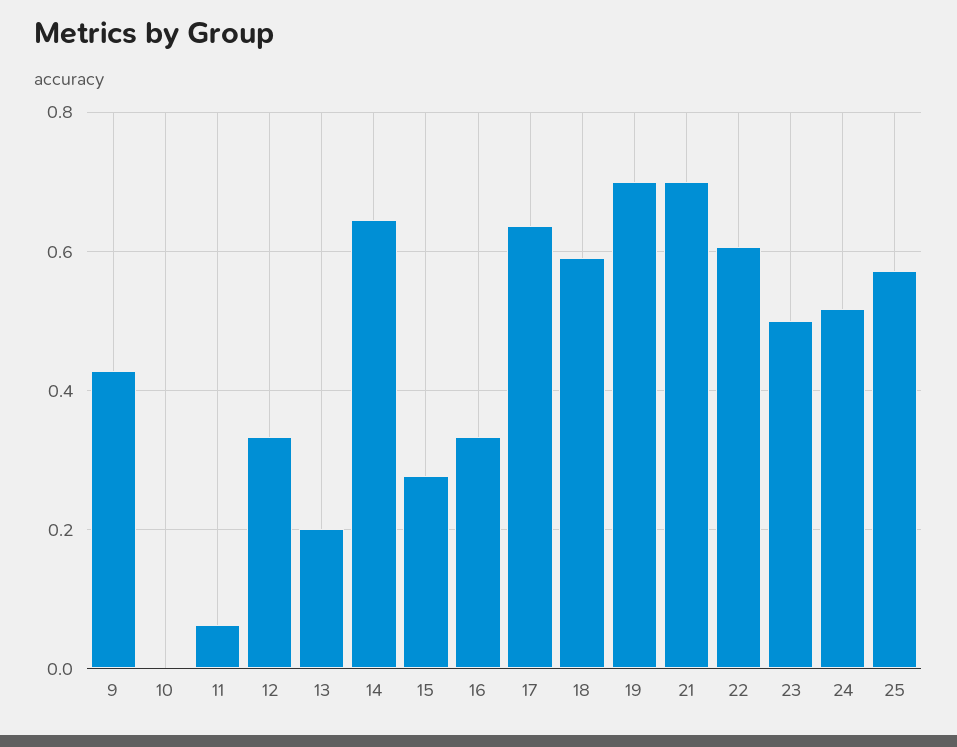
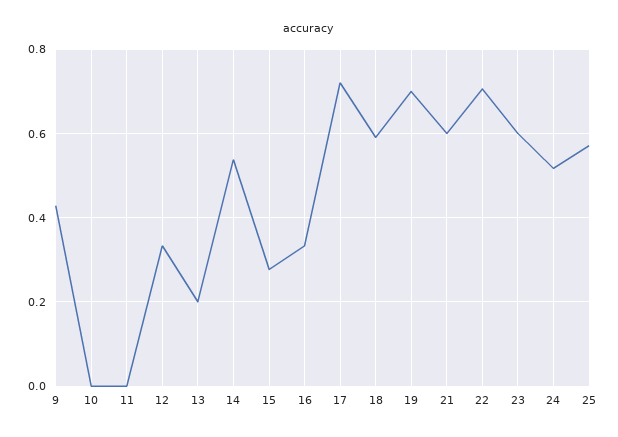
  {
    "9": 0.42,
    "10": 0,
-   "11": 0.06,
+   "11": 0,
    "12": 0.34,
    "13": 0.2,
-   "14": 0.64,
+   "14": 0.54,
    "15": 0.28,
    "16": 0.34,
-   "17": 0.64,
+   "17": 0.72,
    "18": 0.6,
    "19": 0.7,
-   "21": 0.7,
+   "21": 0.6,
-   "22": 0.6,
+   "22": 0.7,
-   "23": 0.5,
+   "23": 0.6,
    "24": 0.52,
    "25": 0.58
  }

